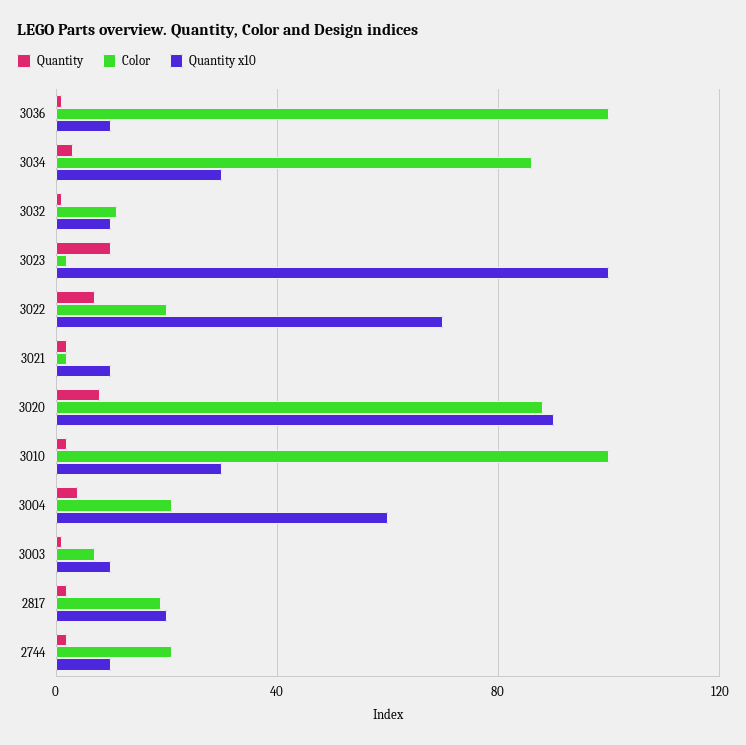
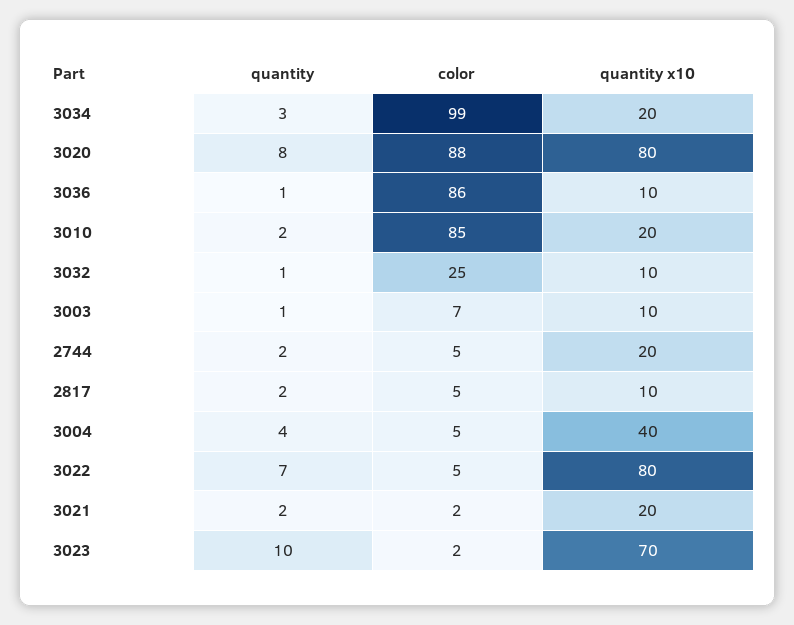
  {
    "Quantity": {
      "3036": 1,
      "3034": 3,
      "3032": 1,
      "3023": 10,
      "3022": 7,
      "3021": 2,
      "3020": 8,
      "3010": 2,
      "3004": 4,
      "3003": 1,
      "2817": 2,
      "2744": 2
    },
    "Color": {
-     "3036": 100,
+     "3036": 86,
-     "3034": 85,
+     "3034": 99,
-     "3032": 10,
+     "3032": 25,
      "3023": 2,
-     "3022": 20,
+     "3022": 5,
      "3021": 2,
      "3020": 88,
-     "3010": 100,
+     "3010": 85,
-     "3004": 20,
+     "3004": 5,
      "3003": 7,
-     "2817": 20,
+     "2817": 5,
-     "2744": 20
+     "2744": 5
    },
    "Quantity x10": {
      "3036": 10,
-     "3034": 30,
+     "3034": 20,
      "3032": 10,
-     "3023": 100,
+     "3023": 70,
-     "3022": 70,
+     "3022": 80,
-     "3021": 10,
+     "3021": 20,
-     "3020": 90,
+     "3020": 80,
-     "3010": 30,
+     "3010": 20,
-     "3004": 60,
+     "3004": 40,
      "3003": 10,
-     "2817": 20,
+     "2817": 10,
-     "2744": 10
+     "2744": 20
    }
  }

